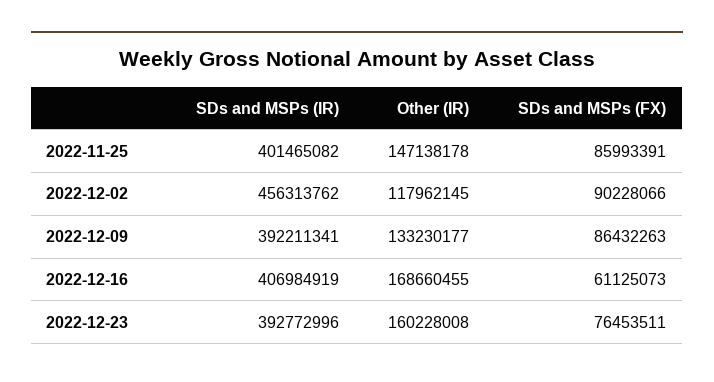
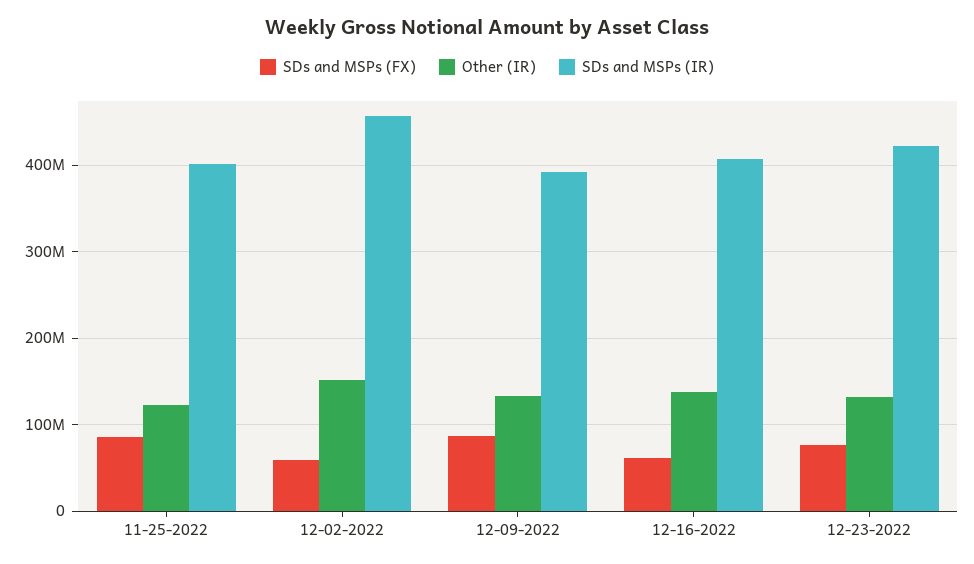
  {
    "SDs and MSPs (IR)": {
      "2022-11-25": 401465082,
      "2022-12-02": 456313762,
      "2022-12-09": 392211341,
      "2022-12-16": 406984919,
-     "2022-12-23": 392772996
+     "2022-12-23": 420000000
    },
    "Other (IR)": {
-     "2022-11-25": 147138178,
+     "2022-11-25": 120000000,
-     "2022-12-02": 117962145,
+     "2022-12-02": 150000000,
      "2022-12-09": 133230177,
-     "2022-12-16": 168660455,
+     "2022-12-16": 140000000,
-     "2022-12-23": 160228008
+     "2022-12-23": 130000000
    },
    "SDs and MSPs (FX)": {
      "2022-11-25": 85993391,
-     "2022-12-02": 90228066,
+     "2022-12-02": 60000000,
      "2022-12-09": 86432263,
      "2022-12-16": 61125073,
      "2022-12-23": 76453511
    }
  }

